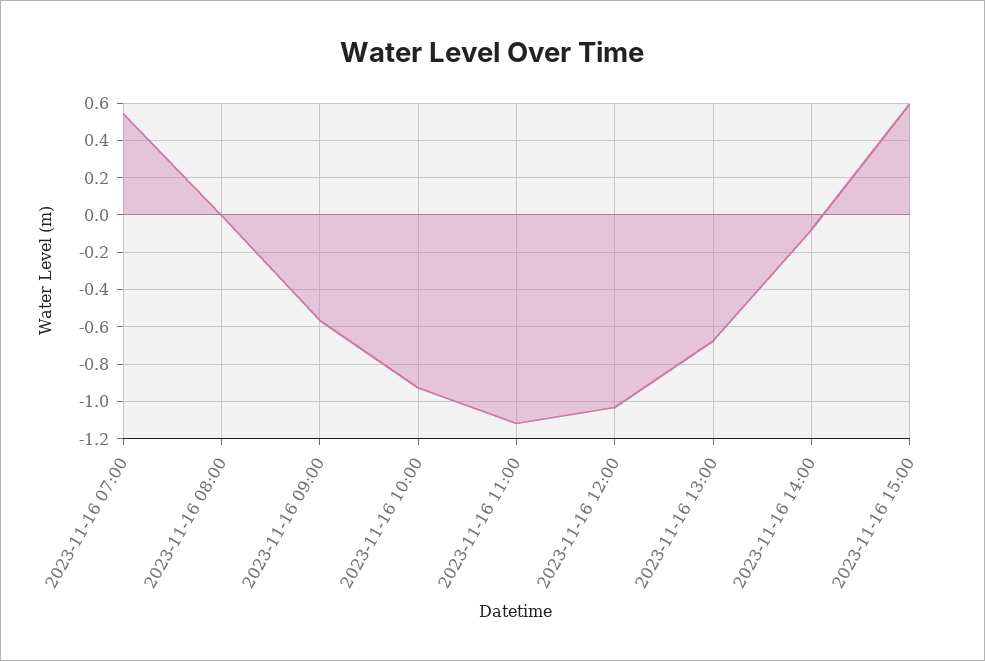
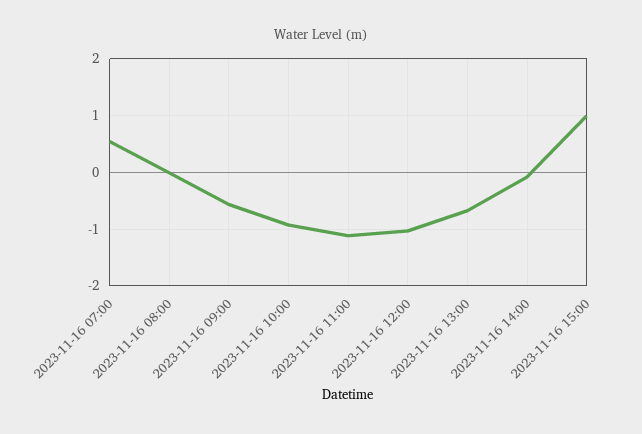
  {
    "2023-11-16 07:00": 0.55,
    "2023-11-16 08:00": 0,
    "2023-11-16 09:00": -0.55,
    "2023-11-16 10:00": -0.95,
    "2023-11-16 11:00": -1.1,
    "2023-11-16 12:00": -1.05,
    "2023-11-16 13:00": -0.65,
    "2023-11-16 14:00": -0.1,
-   "2023-11-16 15:00": 0.6
+   "2023-11-16 15:00": 1
  }

